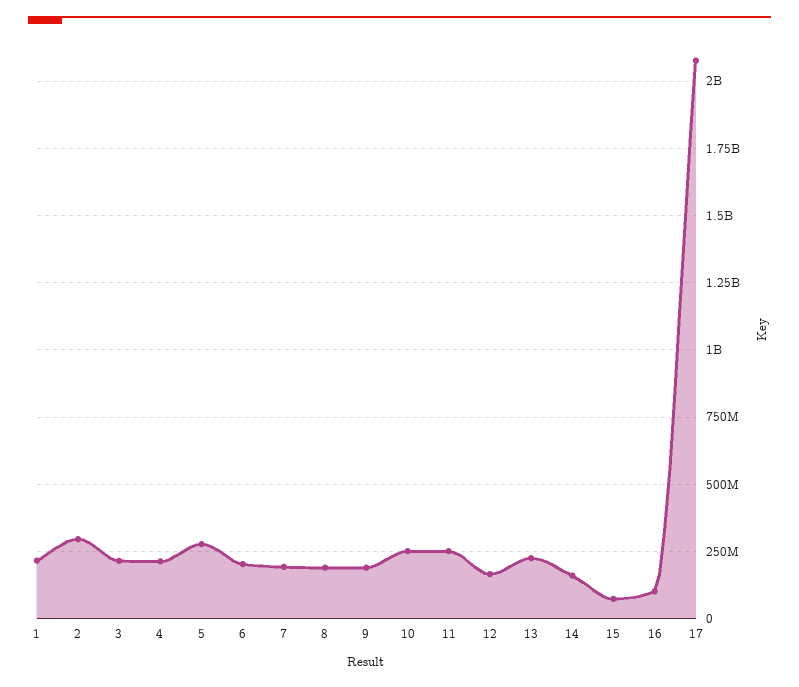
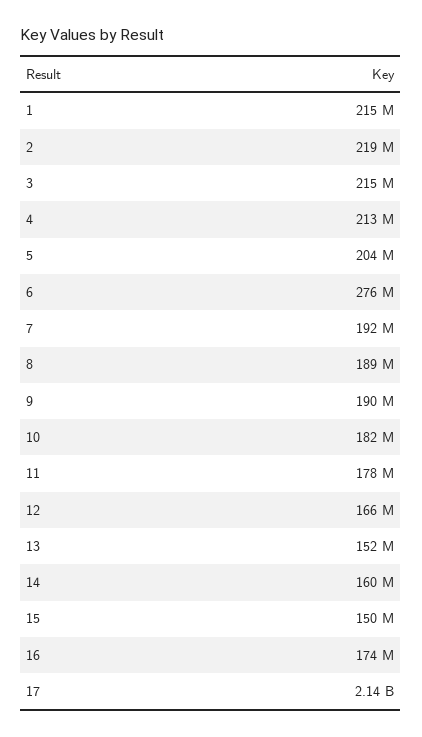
  {
    "1": 215000000,
-   "2": 300000000,
+   "2": 219000000,
    "3": 215000000,
    "4": 213000000,
-   "5": 275000000,
+   "5": 204000000,
-   "6": 200000000,
+   "6": 276000000,
    "7": 192000000,
    "8": 189000000,
    "9": 190000000,
-   "10": 250000000,
+   "10": 182000000,
-   "11": 250000000,
+   "11": 178000000,
    "12": 166000000,
-   "13": 225000000,
+   "13": 152000000,
    "14": 160000000,
-   "15": 75000000,
+   "15": 150000000,
-   "16": 100000000,
+   "16": 174000000,
-   "17": 2075000000
+   "17": 2140000000
  }

